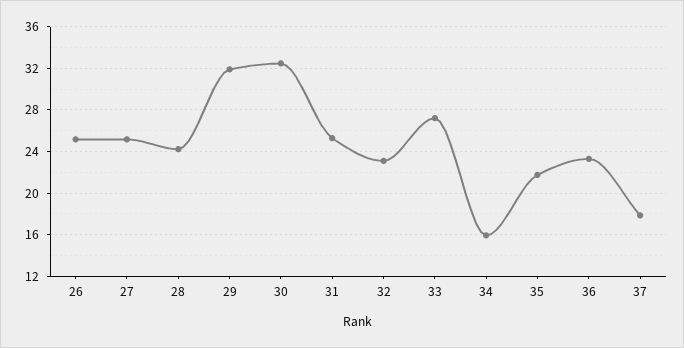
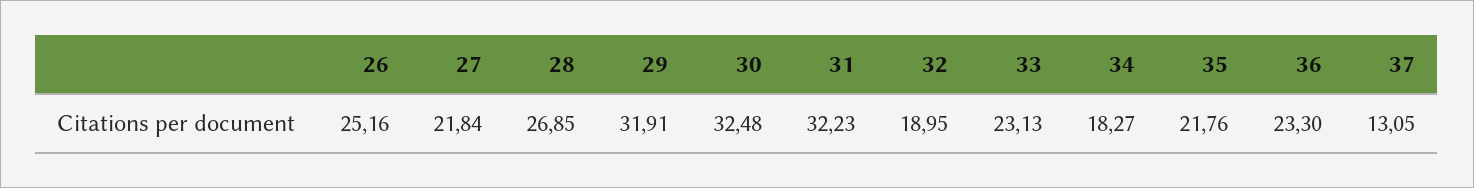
  {
    "26": 25.16,
-   "27": 25,
+   "27": 21.84,
-   "28": 24,
+   "28": 26.85,
    "29": 31.91,
    "30": 32.48,
-   "31": 25,
+   "31": 32.23,
-   "32": 23,
+   "32": 18.95,
-   "33": 27,
+   "33": 23.13,
-   "34": 16,
+   "34": 18.27,
    "35": 21.76,
    "36": 23.3,
-   "37": 18
+   "37": 13.05
  }

